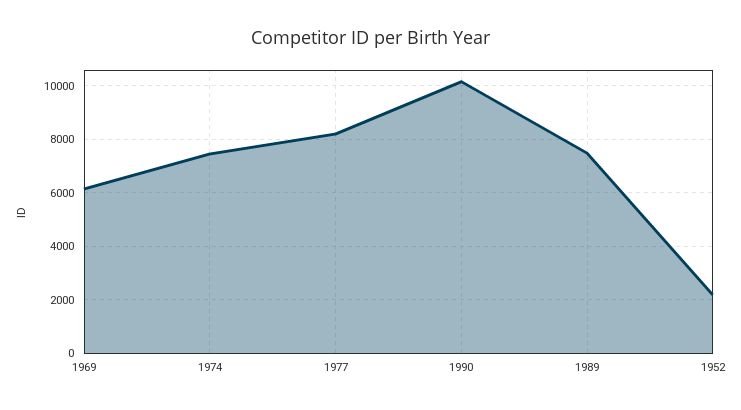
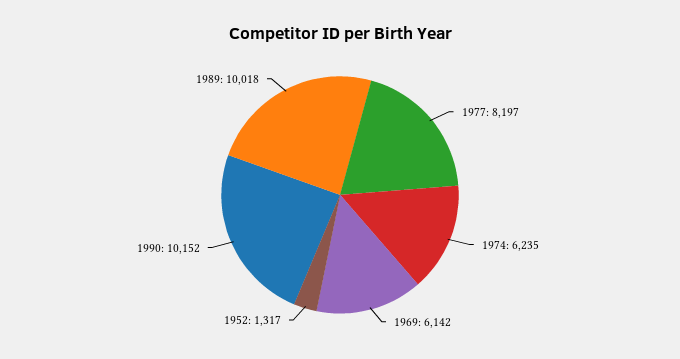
  {
    "1969": 6142,
-   "1974": 7500,
+   "1974": 6235,
    "1977": 8197,
    "1990": 10152,
-   "1989": 7500,
+   "1989": 10018,
-   "1952": 2250
+   "1952": 1317
  }

